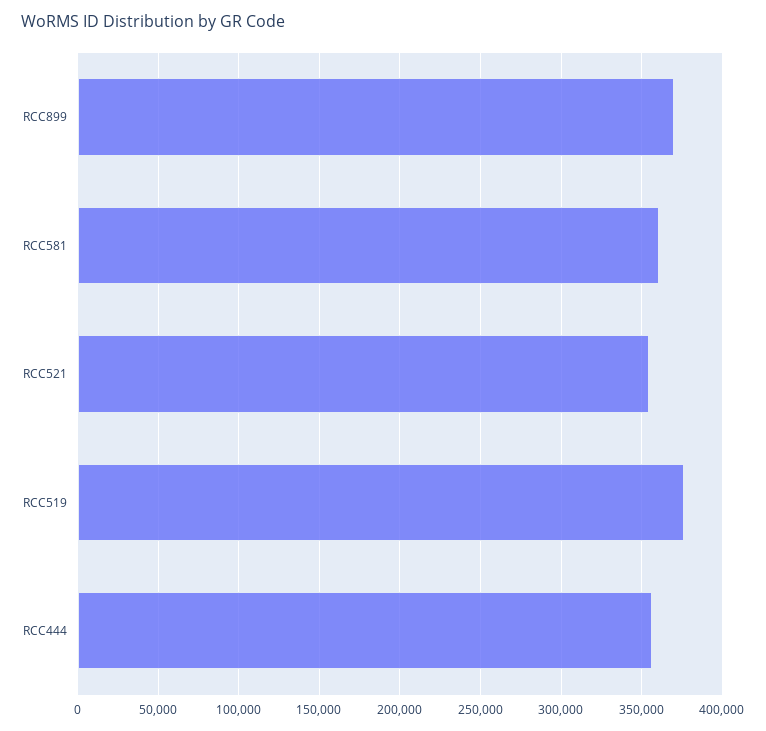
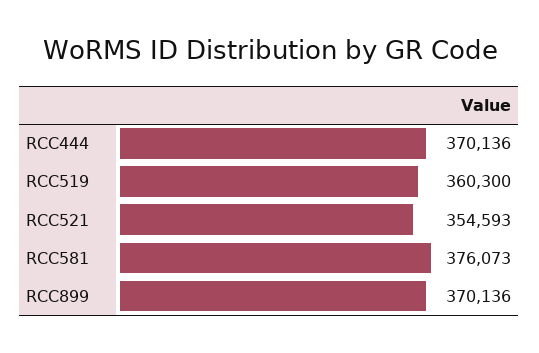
  {
    "RCC899": 370136,
-   "RCC581": 360000,
+   "RCC581": 376073,
    "RCC521": 354593,
-   "RCC519": 375000,
+   "RCC519": 360300,
-   "RCC444": 355000
+   "RCC444": 370136
  }

